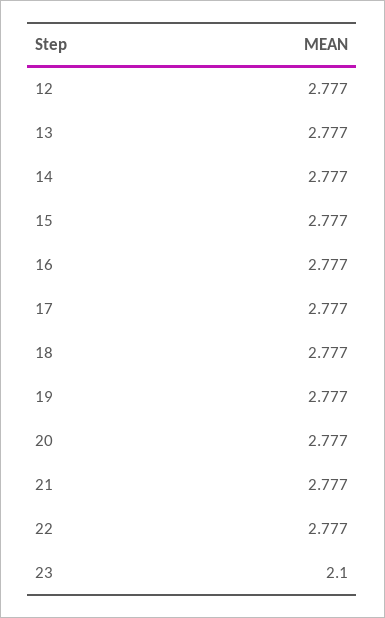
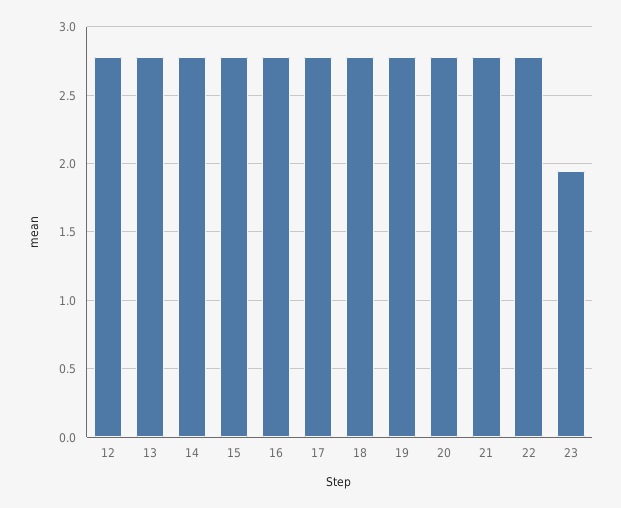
  {
    "12": 2.777,
    "13": 2.777,
    "14": 2.777,
    "15": 2.777,
    "16": 2.777,
    "17": 2.777,
    "18": 2.777,
    "19": 2.777,
    "20": 2.777,
    "21": 2.777,
    "22": 2.777,
-   "23": 2.1
+   "23": 1.95
  }

